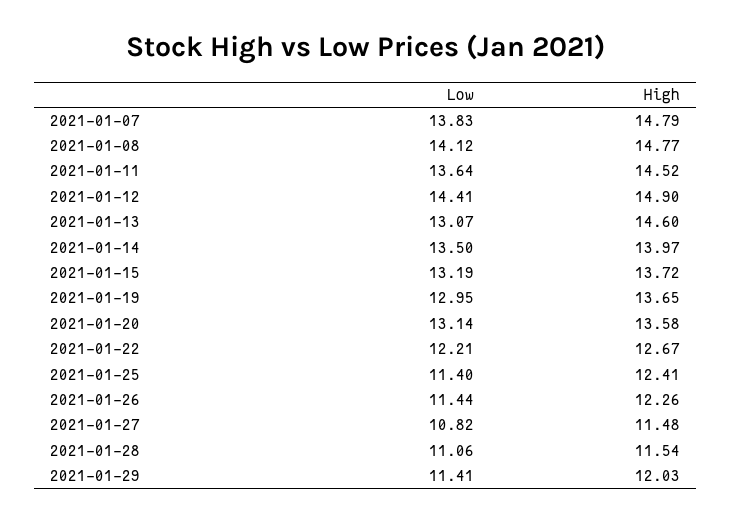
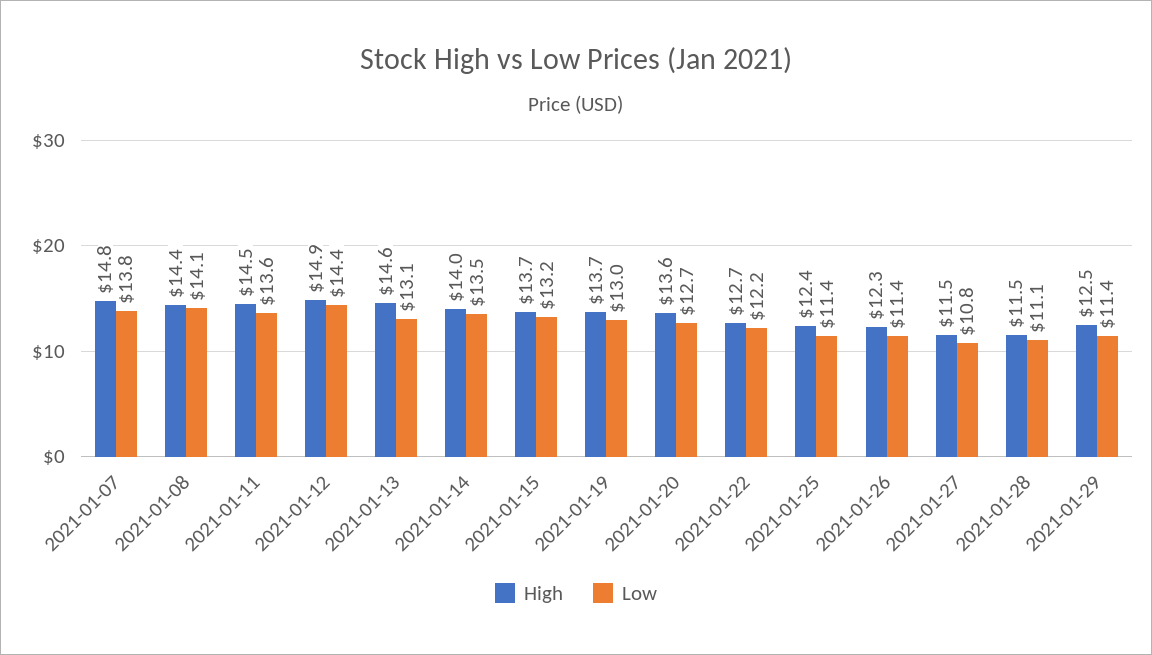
  {
    "Low": {
      "2021-01-07": 13.83,
      "2021-01-08": 14.12,
      "2021-01-11": 13.64,
      "2021-01-12": 14.41,
      "2021-01-13": 13.07,
      "2021-01-14": 13.5,
      "2021-01-15": 13.19,
      "2021-01-19": 12.95,
-     "2021-01-20": 13.14,
+     "2021-01-20": 12.7,
      "2021-01-22": 12.21,
      "2021-01-25": 11.4,
      "2021-01-26": 11.44,
      "2021-01-27": 10.82,
      "2021-01-28": 11.06,
      "2021-01-29": 11.41
    },
    "High": {
      "2021-01-07": 14.79,
-     "2021-01-08": 14.77,
+     "2021-01-08": 14.4,
      "2021-01-11": 14.52,
      "2021-01-12": 14.9,
      "2021-01-13": 14.6,
      "2021-01-14": 13.97,
      "2021-01-15": 13.72,
      "2021-01-19": 13.65,
      "2021-01-20": 13.58,
      "2021-01-22": 12.67,
      "2021-01-25": 12.41,
      "2021-01-26": 12.26,
      "2021-01-27": 11.48,
      "2021-01-28": 11.54,
-     "2021-01-29": 12.03
+     "2021-01-29": 12.5
    }
  }

